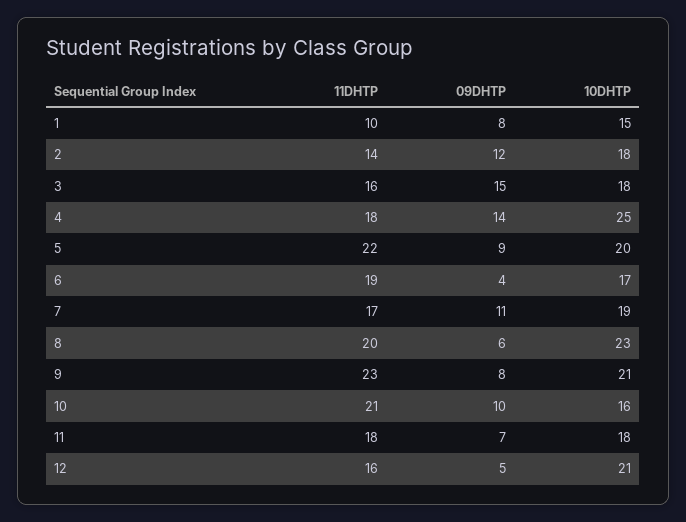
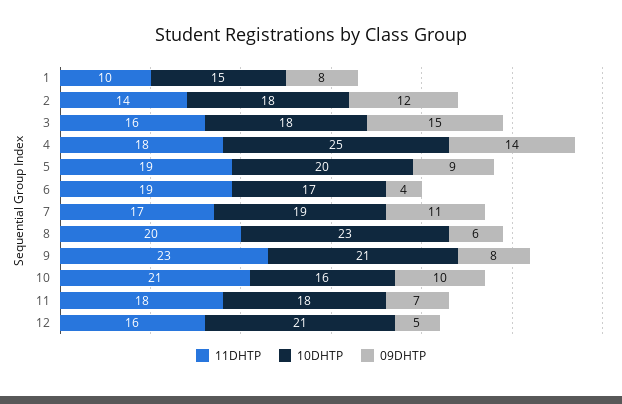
  {
    "11DHTP": {
      "1": 10,
      "2": 14,
      "3": 16,
      "4": 18,
-     "5": 22,
+     "5": 19,
      "6": 19,
      "7": 17,
      "8": 20,
      "9": 23,
      "10": 21,
      "11": 18,
      "12": 16
    },
    "09DHTP": {
      "1": 8,
      "2": 12,
      "3": 15,
      "4": 14,
      "5": 9,
      "6": 4,
      "7": 11,
      "8": 6,
      "9": 8,
      "10": 10,
      "11": 7,
      "12": 5
    },
    "10DHTP": {
      "1": 15,
      "2": 18,
      "3": 18,
      "4": 25,
      "5": 20,
      "6": 17,
      "7": 19,
      "8": 23,
      "9": 21,
      "10": 16,
      "11": 18,
      "12": 21
    }
  }

